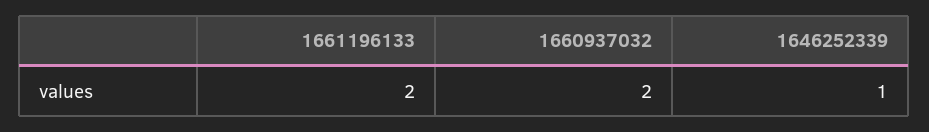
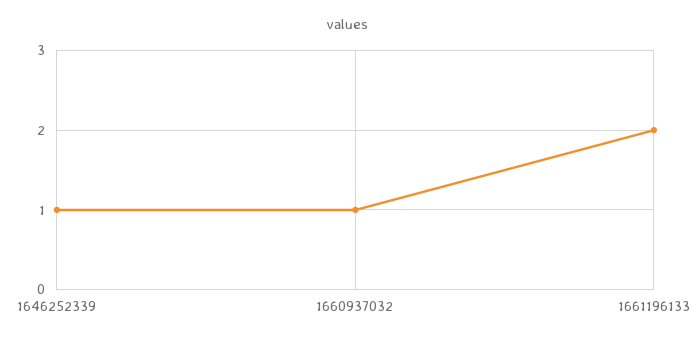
  {
    "1661196133": 2,
-   "1660937032": 2,
+   "1660937032": 1,
    "1646252339": 1
  }

